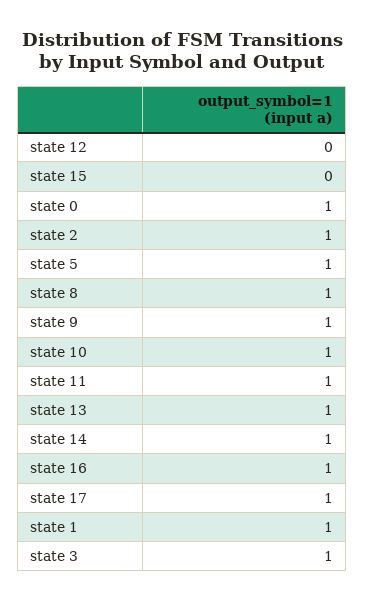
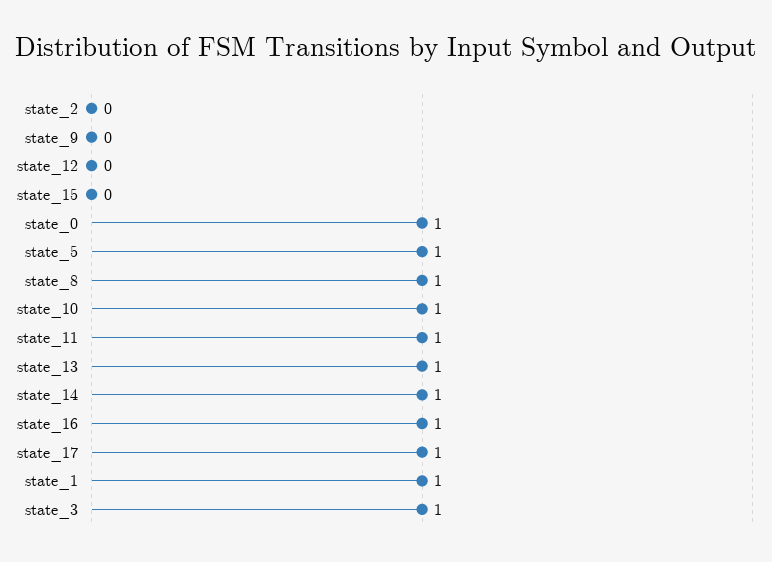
  {
    "state 12": 0,
    "state 15": 0,
    "state 0": 1,
-   "state 2": 1,
+   "state 2": 0,
    "state 5": 1,
    "state 8": 1,
-   "state 9": 1,
+   "state 9": 0,
    "state 10": 1,
    "state 11": 1,
    "state 13": 1,
    "state 14": 1,
    "state 16": 1,
    "state 17": 1,
    "state 1": 1,
    "state 3": 1
  }

